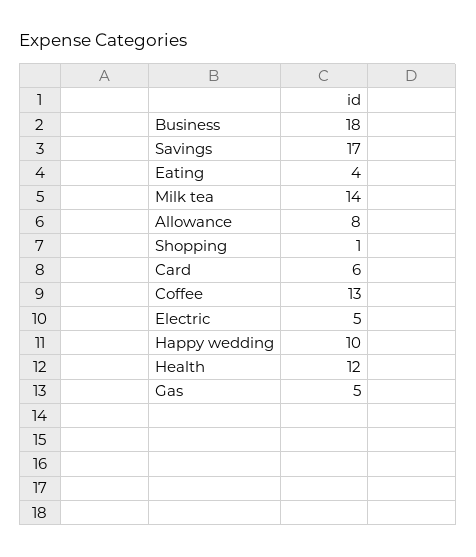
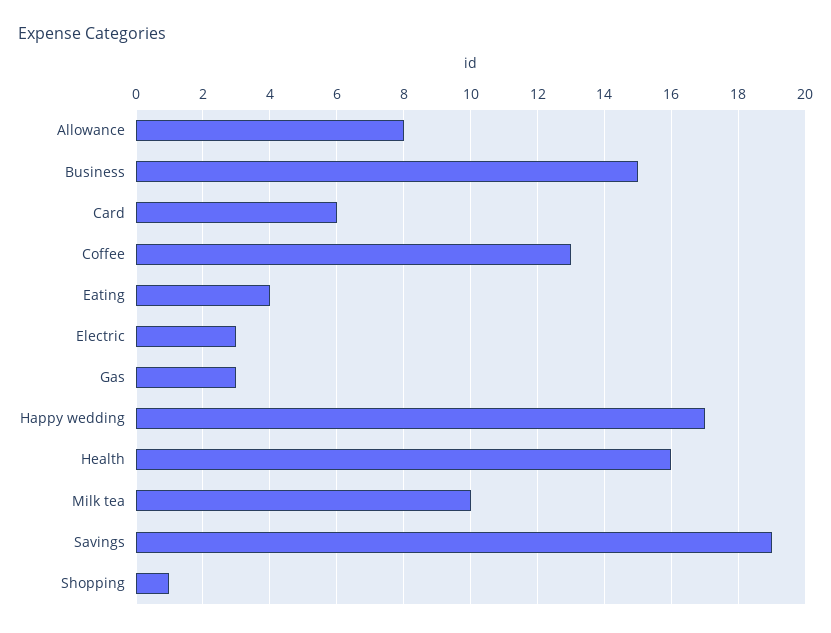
  {
-   "Business": 18,
+   "Business": 15,
-   "Savings": 17,
+   "Savings": 19,
    "Eating": 4,
-   "Milk tea": 14,
+   "Milk tea": 10,
    "Allowance": 8,
    "Shopping": 1,
    "Card": 6,
    "Coffee": 13,
-   "Electric": 5,
+   "Electric": 3,
-   "Happy wedding": 10,
+   "Happy wedding": 17,
-   "Health": 12,
+   "Health": 16,
-   "Gas": 5
+   "Gas": 3
  }

